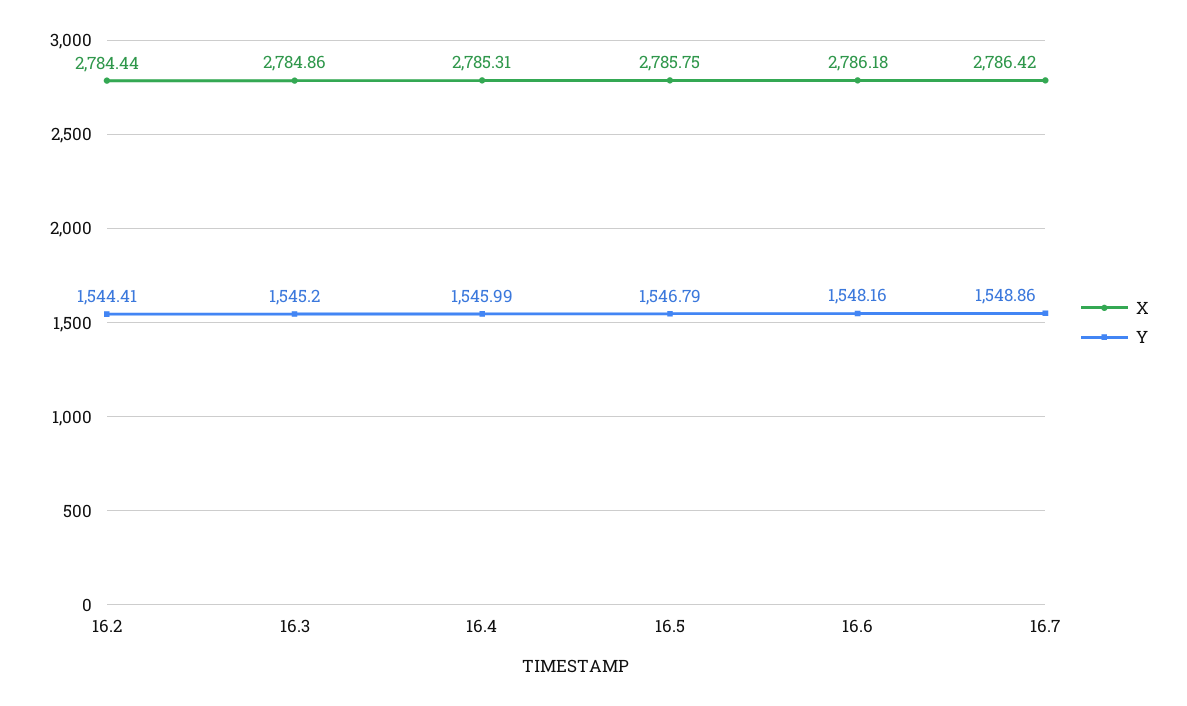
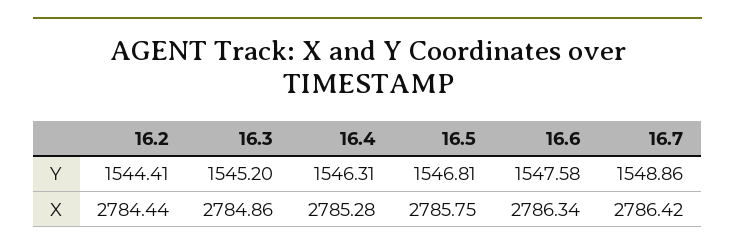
  {
    "X": {
      "16.2": 2784.44,
      "16.3": 2784.86,
-     "16.4": 2785.31,
+     "16.4": 2785.28,
      "16.5": 2785.75,
-     "16.6": 2786.18,
+     "16.6": 2786.34,
      "16.7": 2786.42
    },
    "Y": {
      "16.2": 1544.41,
      "16.3": 1545.2,
-     "16.4": 1545.99,
+     "16.4": 1546.31,
-     "16.5": 1546.79,
+     "16.5": 1546.81,
-     "16.6": 1548.16,
+     "16.6": 1547.58,
      "16.7": 1548.86
    }
  }

